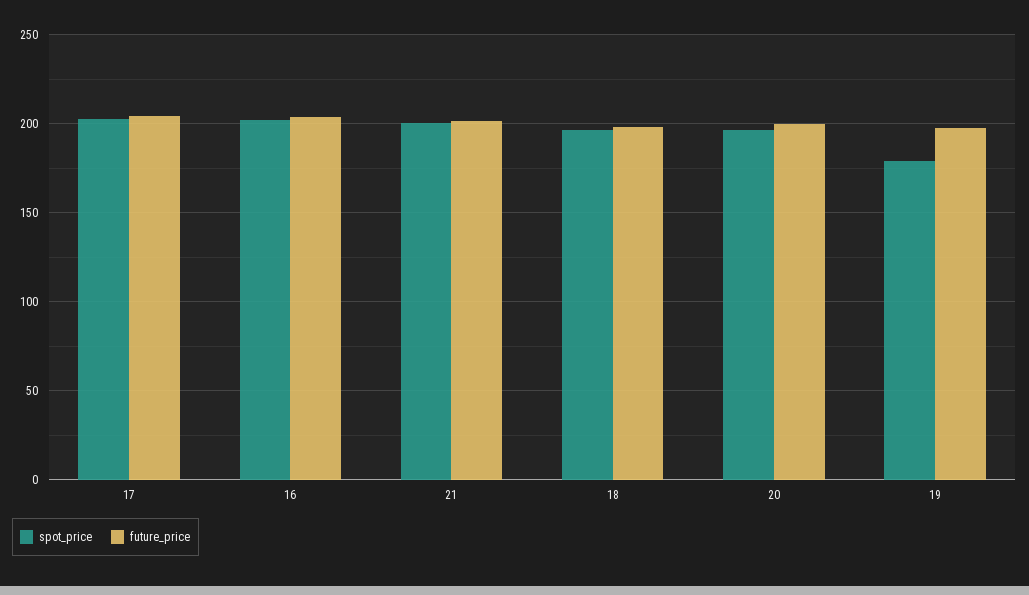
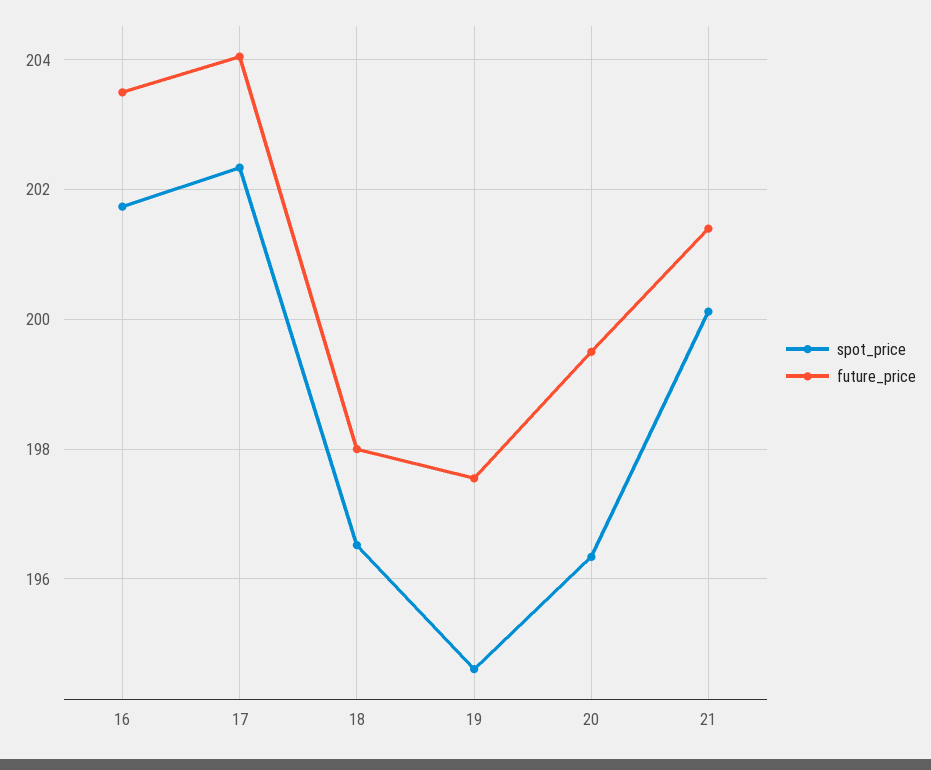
  {
    "spot_price": {
      "17": 202.4,
      "16": 201.8,
      "21": 200.2,
      "18": 196.6,
      "20": 196.4,
-     "19": 180
+     "19": 194.6
    },
    "future_price": {
      "17": 204,
      "16": 203.6,
      "21": 201.4,
      "18": 198,
      "20": 199.6,
      "19": 197.6
    }
  }

